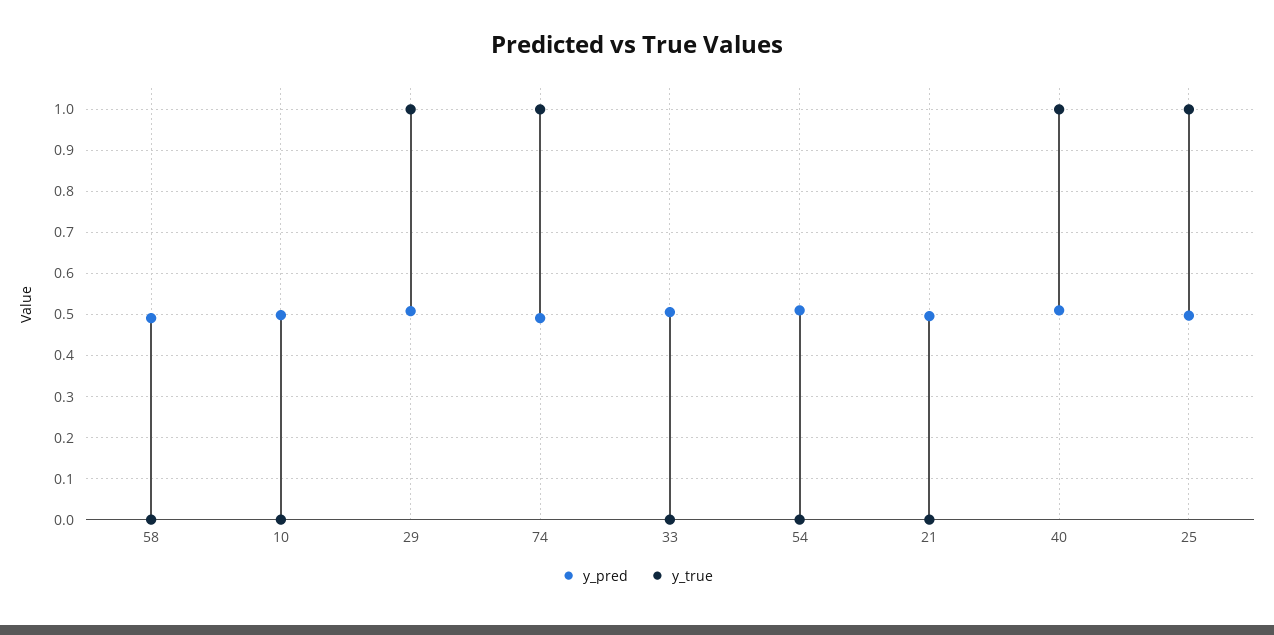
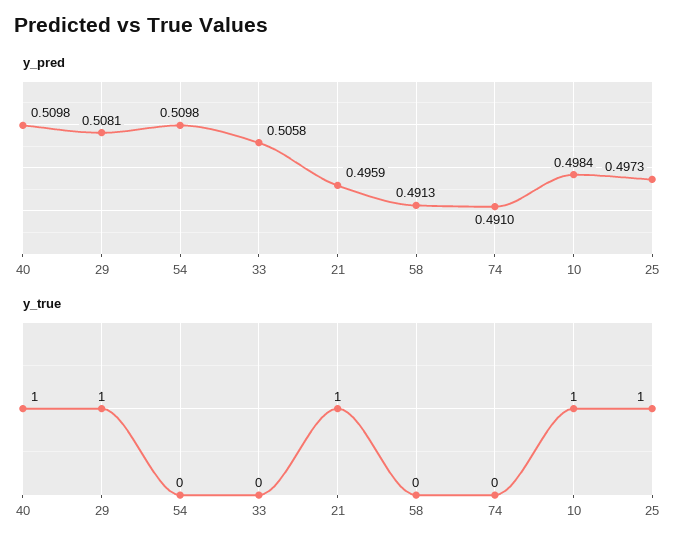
  {
    "y_pred": {
      "58": 0.4913,
      "10": 0.4984,
      "29": 0.5081,
      "74": 0.491,
      "33": 0.5058,
      "54": 0.5098,
      "21": 0.4959,
      "40": 0.5098,
      "25": 0.4973
    },
    "y_true": {
      "58": 0,
-     "10": 0,
+     "10": 1,
      "29": 1,
-     "74": 1,
+     "74": 0,
      "33": 0,
      "54": 0,
-     "21": 0,
+     "21": 1,
      "40": 1,
      "25": 1
    }
  }

